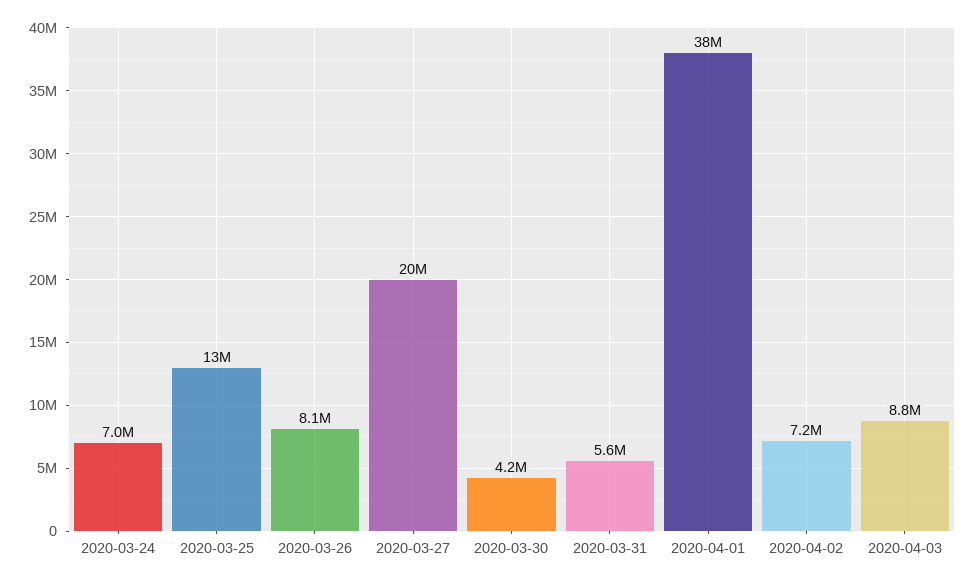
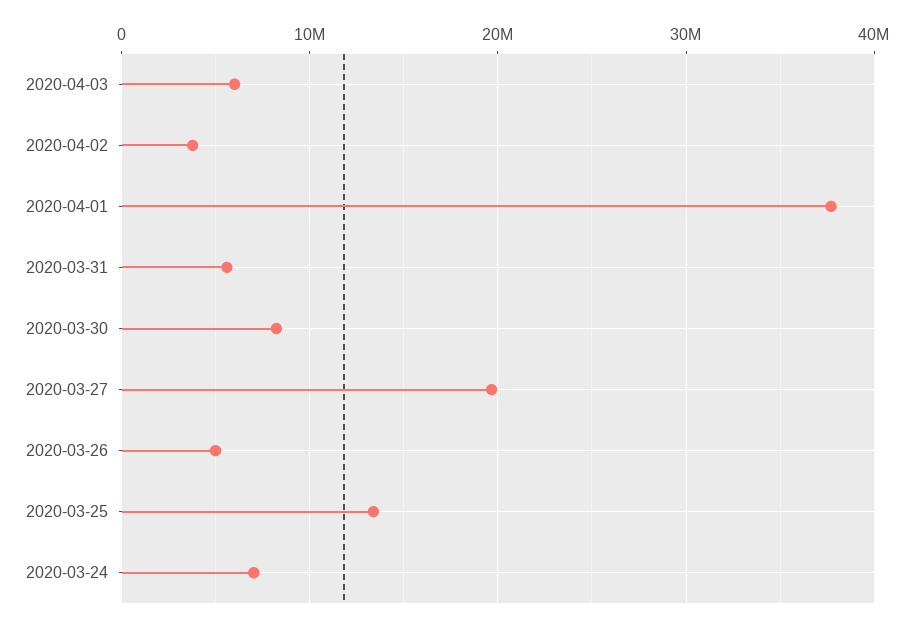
  {
    "2020-03-24": 7000000,
    "2020-03-25": 13000000,
-   "2020-03-26": 8100000,
+   "2020-03-26": 5000000,
    "2020-03-27": 20000000,
-   "2020-03-30": 4200000,
+   "2020-03-30": 8000000,
    "2020-03-31": 5600000,
    "2020-04-01": 38000000,
-   "2020-04-02": 7200000,
+   "2020-04-02": 4000000,
-   "2020-04-03": 8800000
+   "2020-04-03": 6000000
  }

